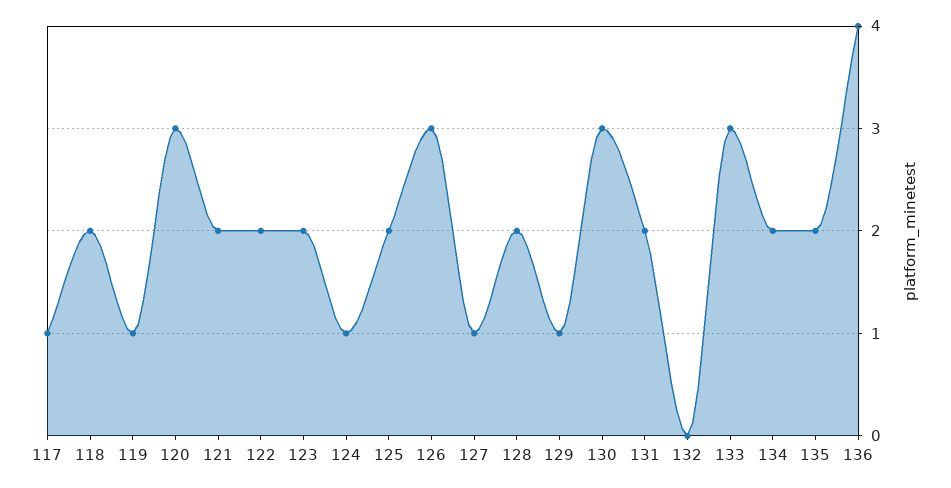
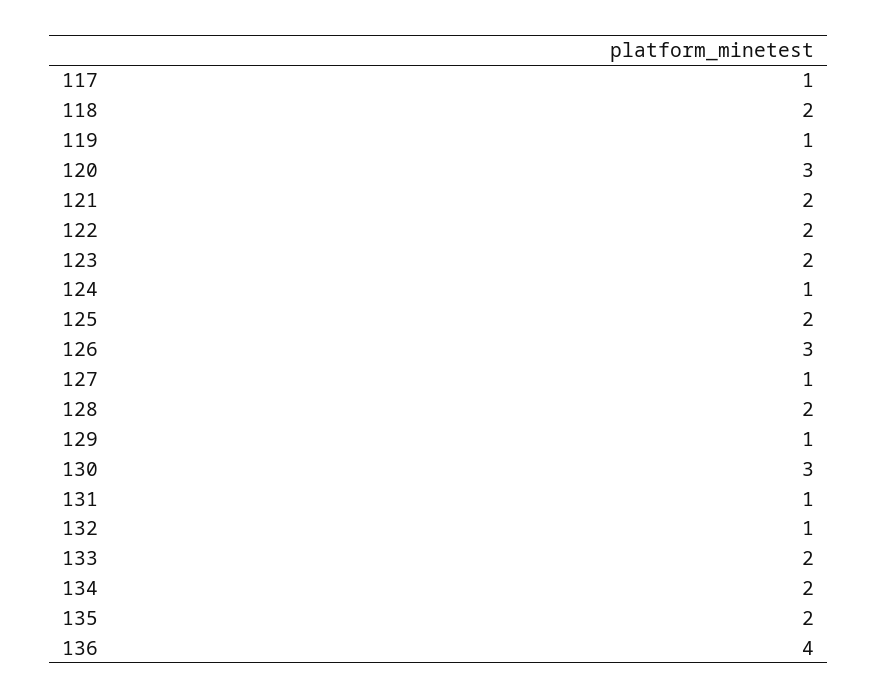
  {
    "117": 1,
    "118": 2,
    "119": 1,
    "120": 3,
    "121": 2,
    "122": 2,
    "123": 2,
    "124": 1,
    "125": 2,
    "126": 3,
    "127": 1,
    "128": 2,
    "129": 1,
    "130": 3,
-   "131": 2,
+   "131": 1,
-   "132": 0,
+   "132": 1,
-   "133": 3,
+   "133": 2,
    "134": 2,
    "135": 2,
    "136": 4
  }

